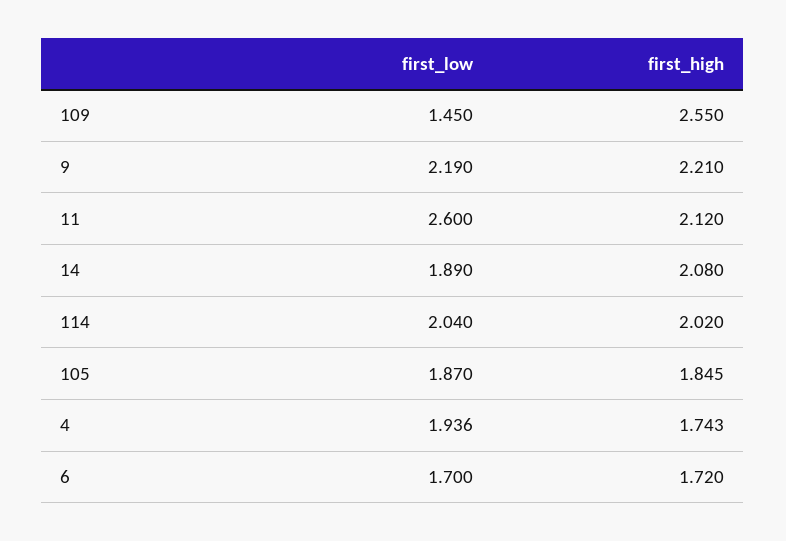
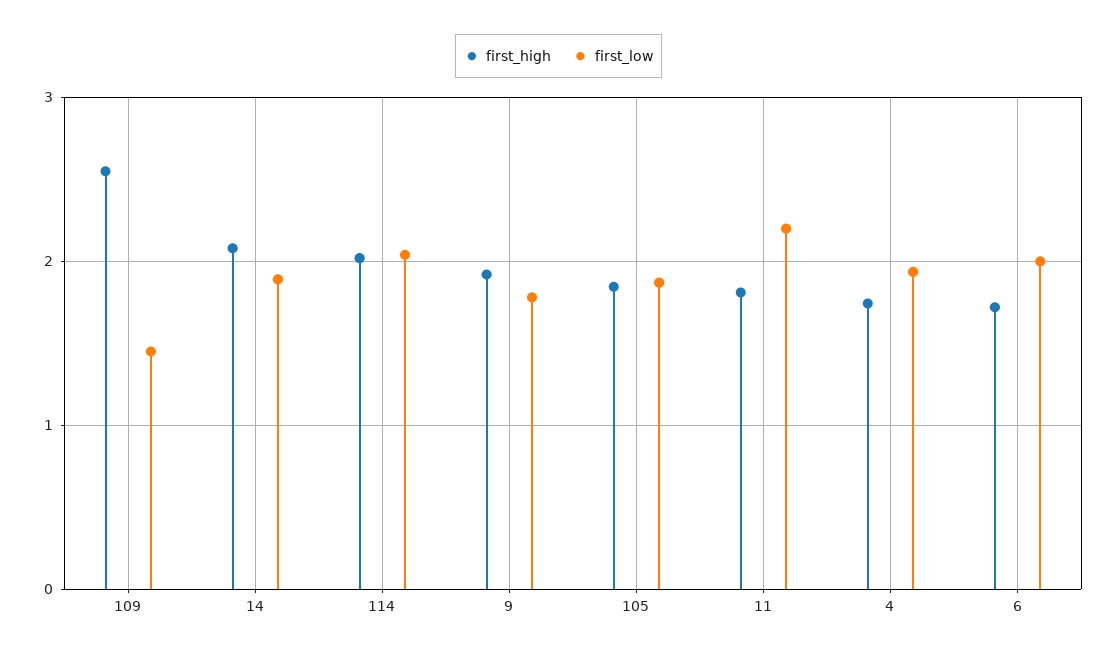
  {
    "first_low": {
      "109": 1.45,
-     "9": 2.19,
+     "9": 1.8,
-     "11": 2.6,
+     "11": 2.2,
      "14": 1.89,
      "114": 2.04,
      "105": 1.87,
      "4": 1.936,
-     "6": 1.7
+     "6": 2
    },
    "first_high": {
      "109": 2.55,
-     "9": 2.21,
+     "9": 1.9,
-     "11": 2.12,
+     "11": 1.8,
      "14": 2.08,
      "114": 2.02,
      "105": 1.845,
      "4": 1.743,
      "6": 1.72
    }
  }

